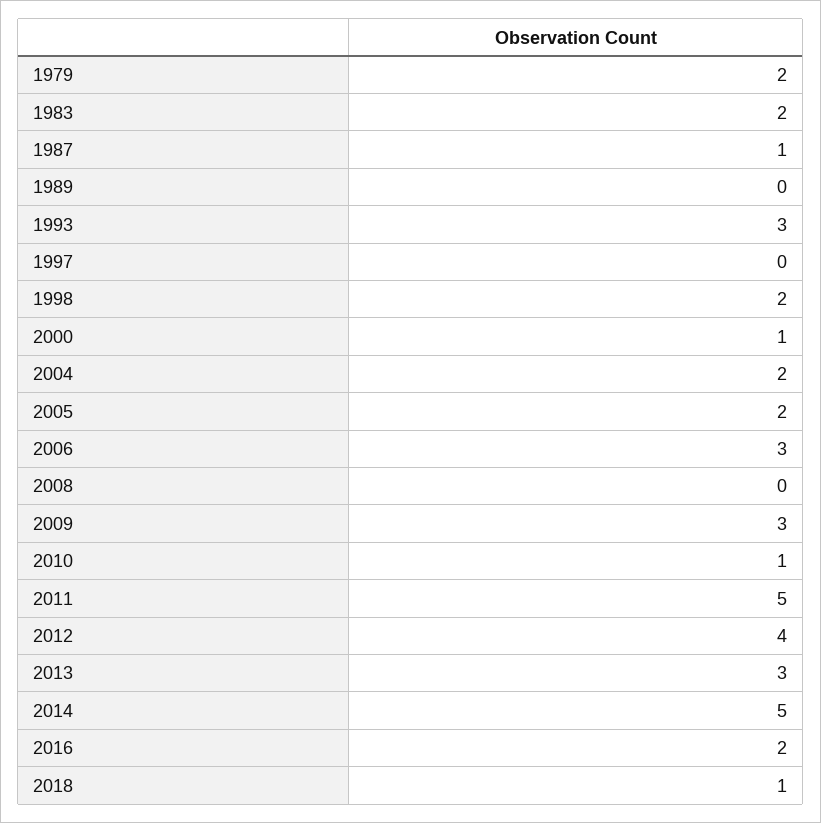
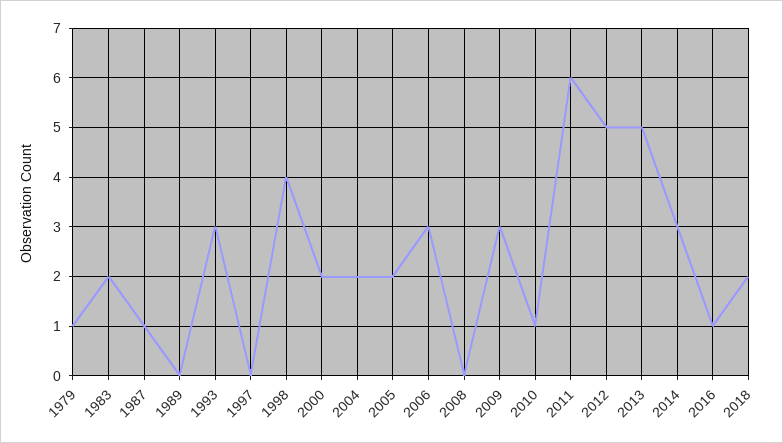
  {
-   "1979": 2,
+   "1979": 1,
    "1983": 2,
    "1987": 1,
    "1989": 0,
    "1993": 3,
    "1997": 0,
-   "1998": 2,
+   "1998": 4,
-   "2000": 1,
+   "2000": 2,
    "2004": 2,
    "2005": 2,
    "2006": 3,
    "2008": 0,
    "2009": 3,
    "2010": 1,
-   "2011": 5,
+   "2011": 6,
-   "2012": 4,
+   "2012": 5,
-   "2013": 3,
+   "2013": 5,
-   "2014": 5,
+   "2014": 3,
-   "2016": 2,
+   "2016": 1,
-   "2018": 1
+   "2018": 2
  }

